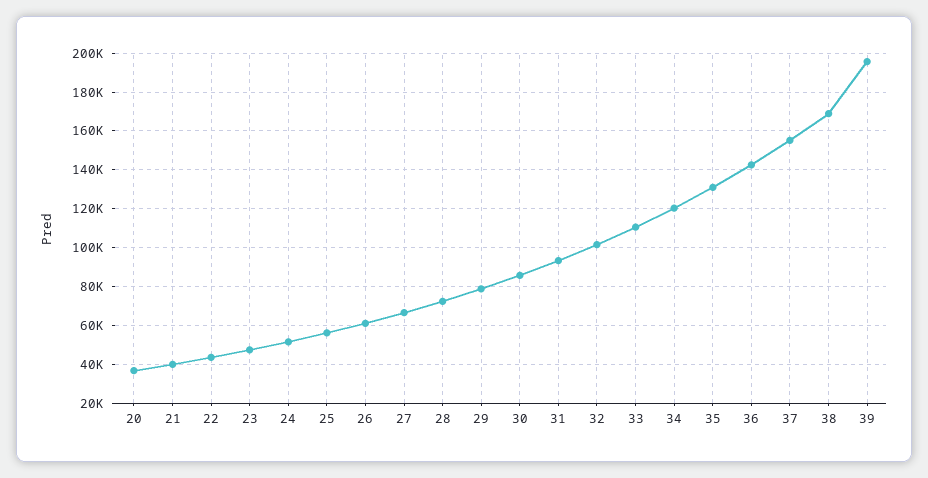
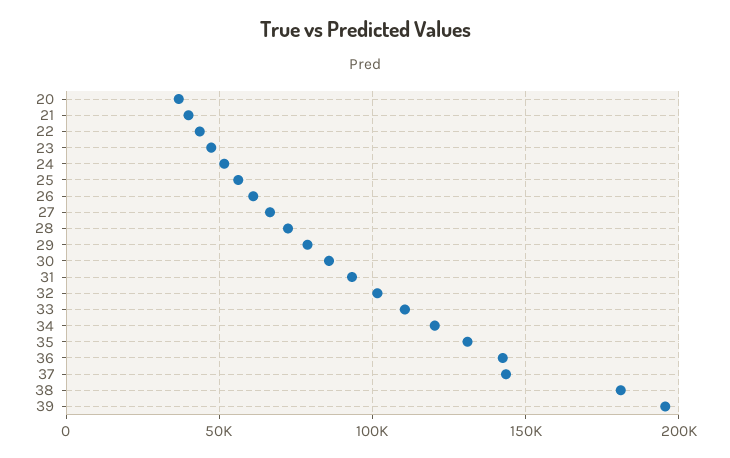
  {
    "20": 35000,
    "21": 40000,
    "22": 45000,
    "23": 45000,
    "24": 50000,
    "25": 55000,
    "26": 60000,
    "27": 65000,
    "28": 70000,
    "29": 80000,
    "30": 85000,
    "31": 95000,
    "32": 100000,
    "33": 110000,
    "34": 120000,
    "35": 130000,
    "36": 145000,
-   "37": 155000,
+   "37": 145000,
-   "38": 170000,
+   "38": 180000,
    "39": 195000
  }

